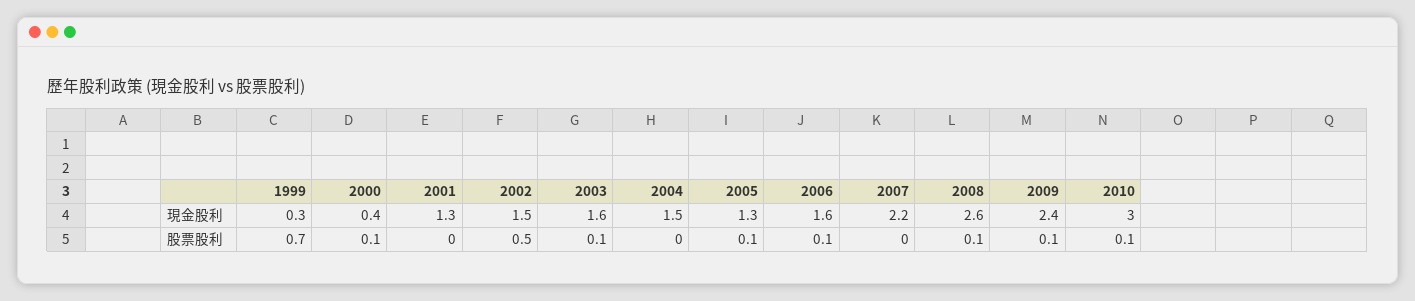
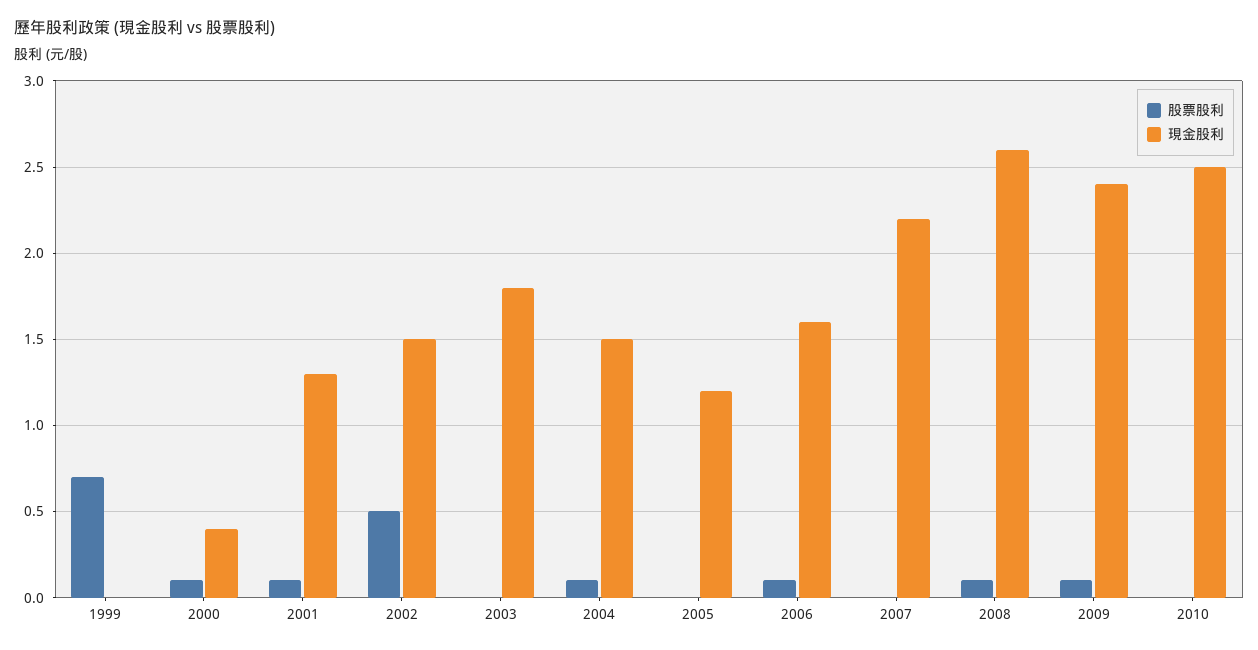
  {
    "現金股利": {
-     "1999": 0.3,
+     "1999": 0,
      "2000": 0.4,
      "2001": 1.3,
      "2002": 1.5,
-     "2003": 1.6,
+     "2003": 1.8,
      "2004": 1.5,
-     "2005": 1.3,
+     "2005": 1.2,
      "2006": 1.6,
      "2007": 2.2,
      "2008": 2.6,
      "2009": 2.4,
-     "2010": 3
+     "2010": 2.5
    },
    "股票股利": {
      "1999": 0.7,
      "2000": 0.1,
-     "2001": 0,
+     "2001": 0.1,
      "2002": 0.5,
-     "2003": 0.1,
+     "2003": 0,
-     "2004": 0,
+     "2004": 0.1,
-     "2005": 0.1,
+     "2005": 0,
      "2006": 0.1,
      "2007": 0,
      "2008": 0.1,
      "2009": 0.1,
-     "2010": 0.1
+     "2010": 0
    }
  }

